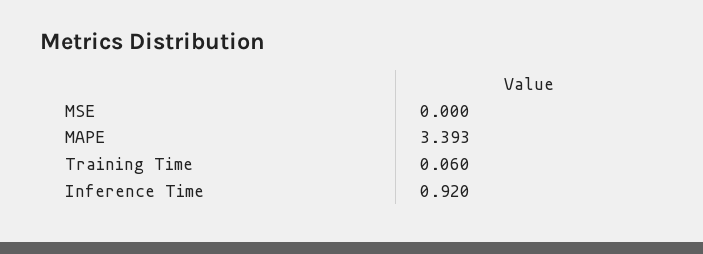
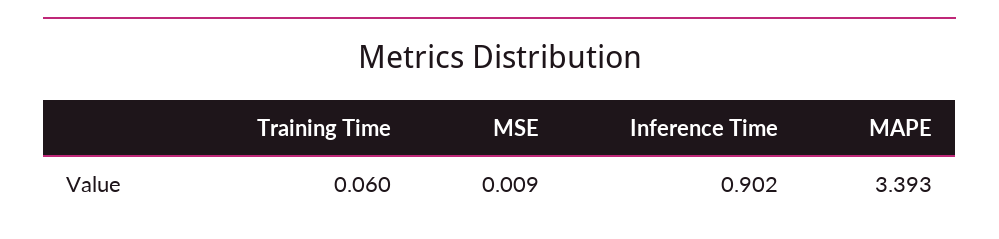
  {
-   "MSE": 0,
+   "MSE": 0.009,
    "MAPE": 3.393,
    "Training Time": 0.06,
-   "Inference Time": 0.92
+   "Inference Time": 0.902
  }

